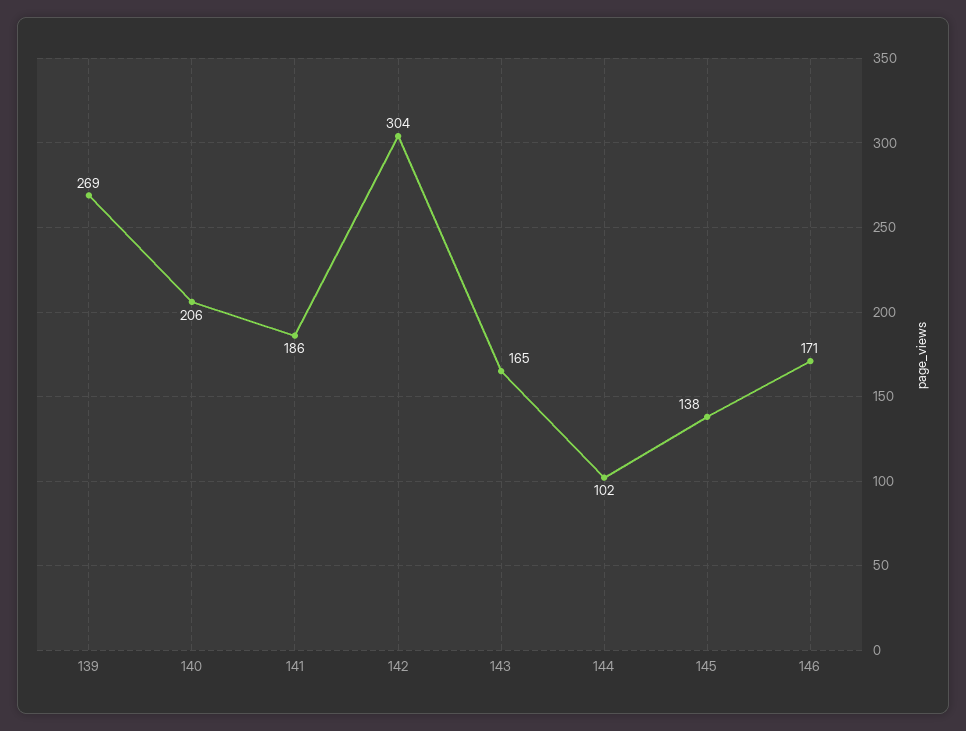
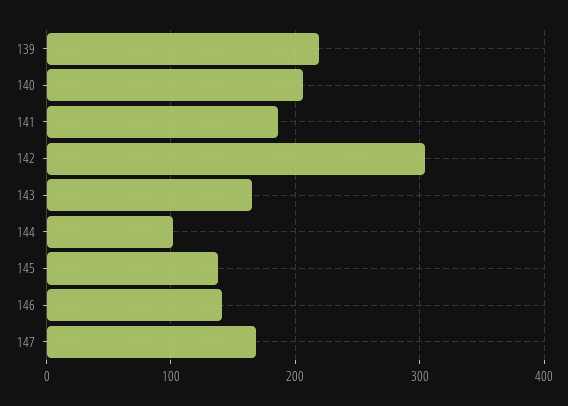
  {
-   "139": 269,
+   "139": 220,
    "140": 206,
    "141": 186,
    "142": 304,
    "143": 165,
    "144": 102,
    "145": 138,
-   "146": 171
+   "146": 140,
+   "147": 170
  }

